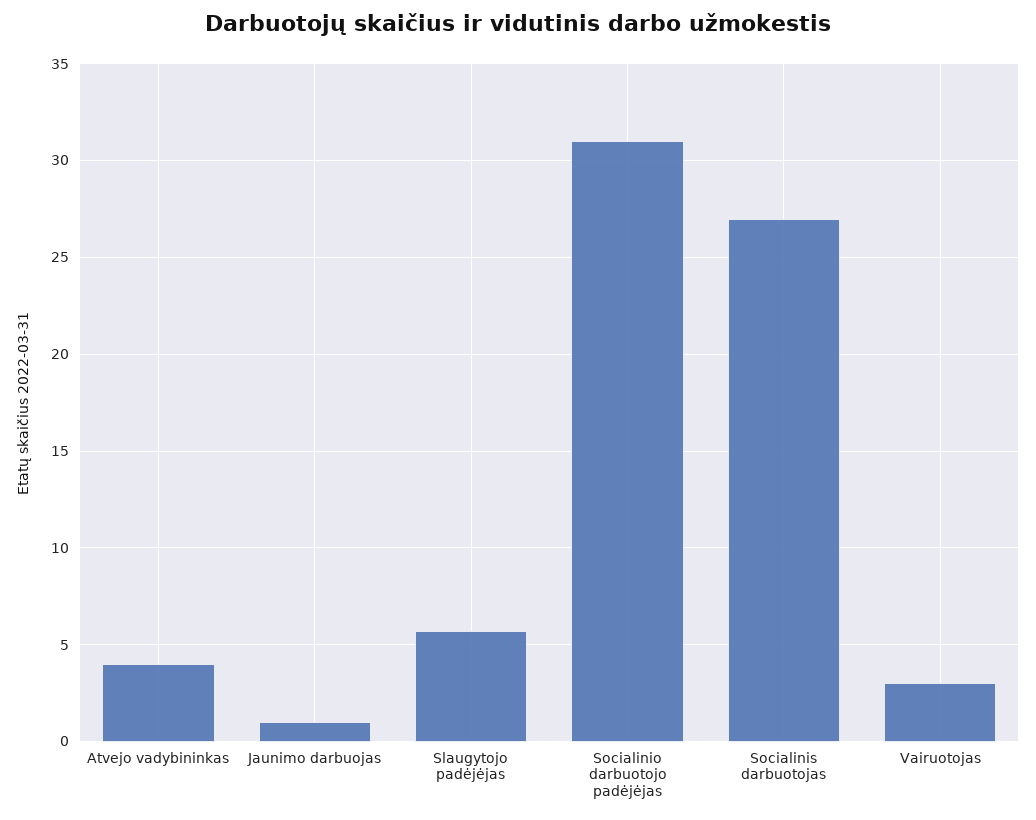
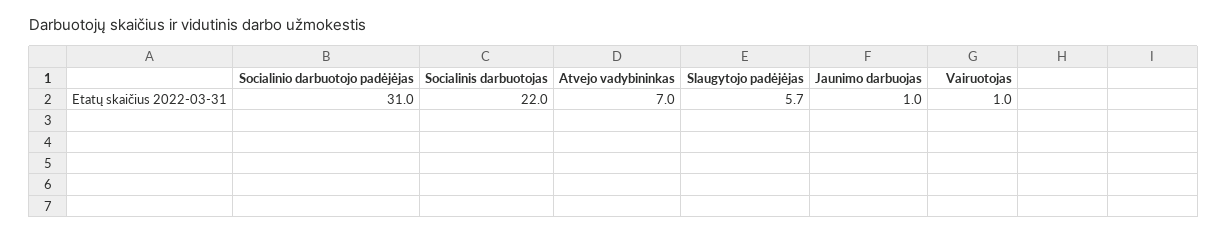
  {
-   "Atvejo vadybininkas": 4,
+   "Atvejo vadybininkas": 7,
    "Jaunimo darbuojas": 1,
    "Slaugytojo padėjėjas": 5.7,
    "Socialinio darbuotojo padėjėjas": 31,
-   "Socialinis darbuotojas": 27,
+   "Socialinis darbuotojas": 22,
-   "Vairuotojas": 3
+   "Vairuotojas": 1
  }

